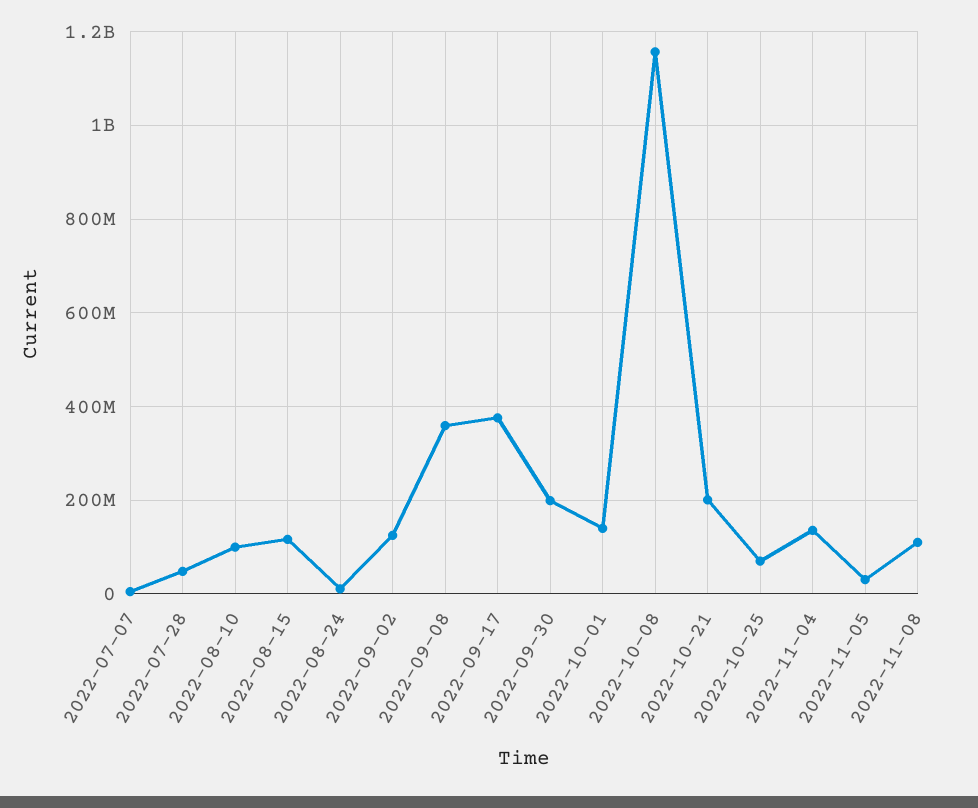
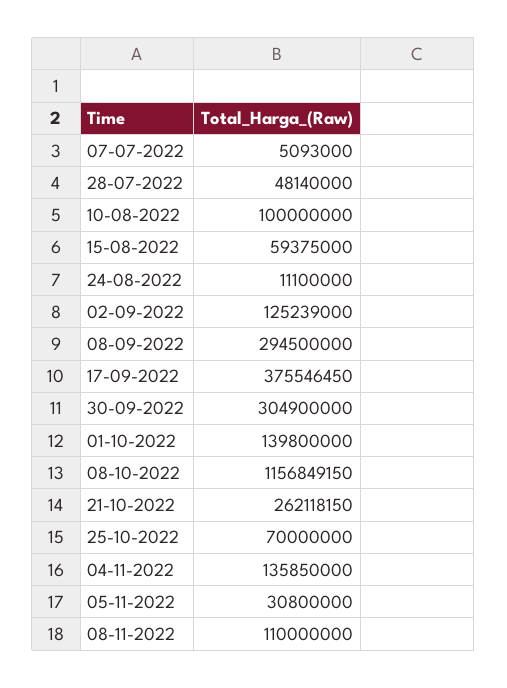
  {
    "2022-07-07": 5093000,
    "2022-07-28": 48140000,
    "2022-08-10": 100000000,
-   "2022-08-15": 120000000,
+   "2022-08-15": 59375000,
    "2022-08-24": 11100000,
    "2022-09-02": 125239000,
-   "2022-09-08": 360000000,
+   "2022-09-08": 294500000,
    "2022-09-17": 375546450,
-   "2022-09-30": 200000000,
+   "2022-09-30": 304900000,
    "2022-10-01": 139800000,
    "2022-10-08": 1156849150,
-   "2022-10-21": 200000000,
+   "2022-10-21": 262118150,
    "2022-10-25": 70000000,
    "2022-11-04": 135850000,
    "2022-11-05": 30800000,
    "2022-11-08": 110000000
  }

